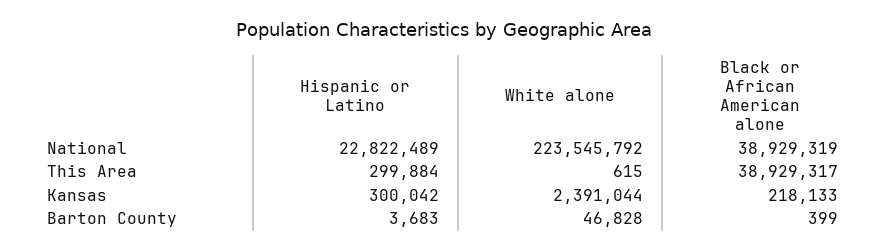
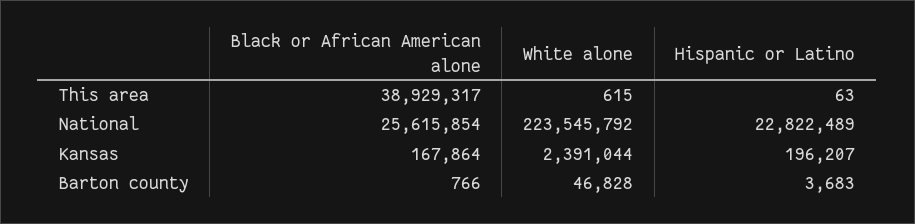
  {
    "Hispanic or Latino": {
      "National": 22822489,
-     "This Area": 299884,
+     "This Area": 63,
-     "Kansas": 300042,
+     "Kansas": 196207,
      "Barton County": 3683
    },
    "White alone": {
      "National": 223545792,
      "This Area": 615,
      "Kansas": 2391044,
      "Barton County": 46828
    },
    "Black or African American alone": {
-     "National": 38929319,
+     "National": 25615854,
      "This Area": 38929317,
-     "Kansas": 218133,
+     "Kansas": 167864,
-     "Barton County": 399
+     "Barton County": 766
    }
  }

